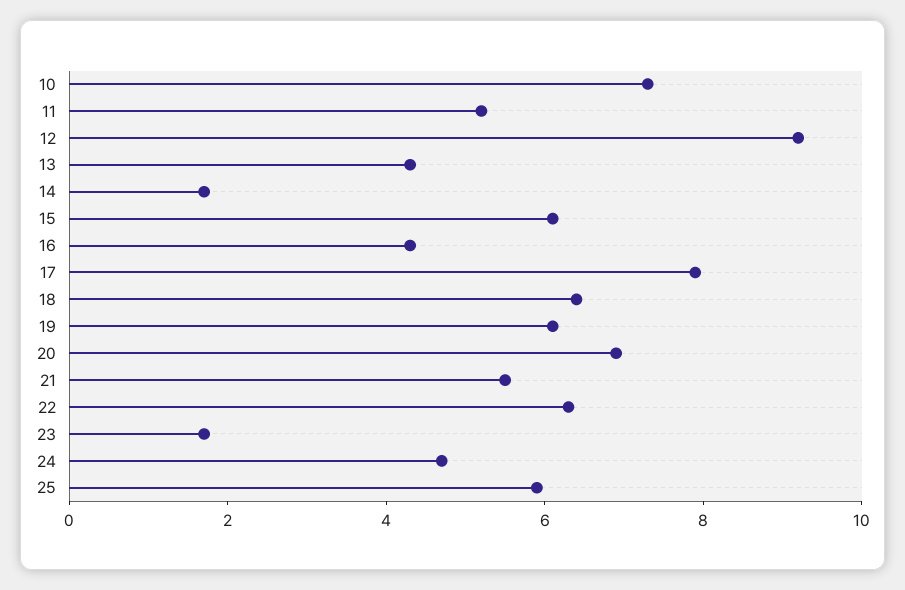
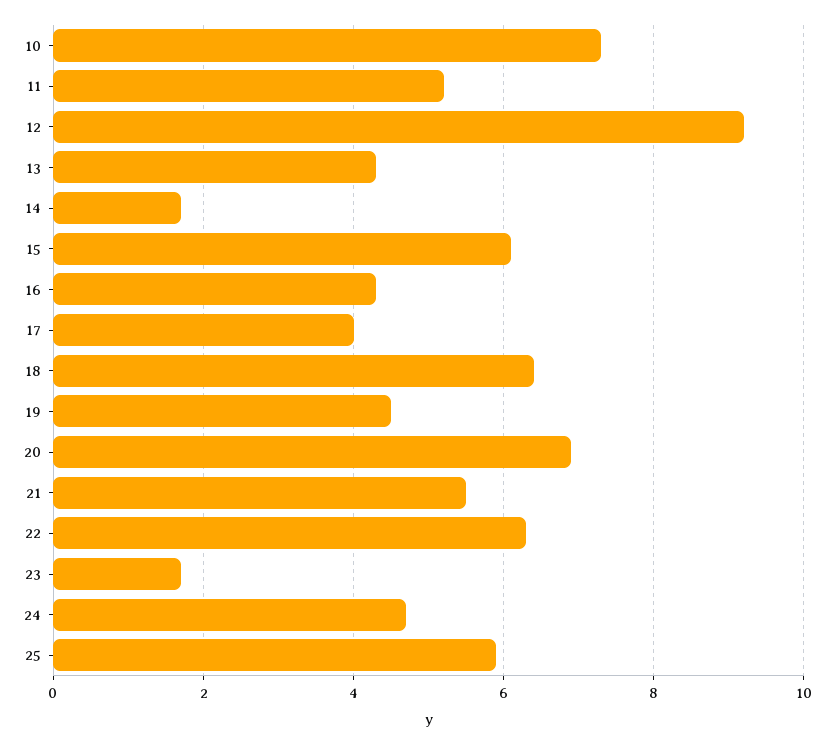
  {
    "10": 7.5,
    "11": 5,
    "12": 9,
    "13": 4.5,
    "14": 1.5,
    "15": 6,
    "16": 4.5,
-   "17": 8,
+   "17": 4,
    "18": 6.5,
-   "19": 6,
+   "19": 4.5,
    "20": 7,
    "21": 5.5,
    "22": 6.5,
    "23": 1.5,
    "24": 4.5,
    "25": 6
  }

